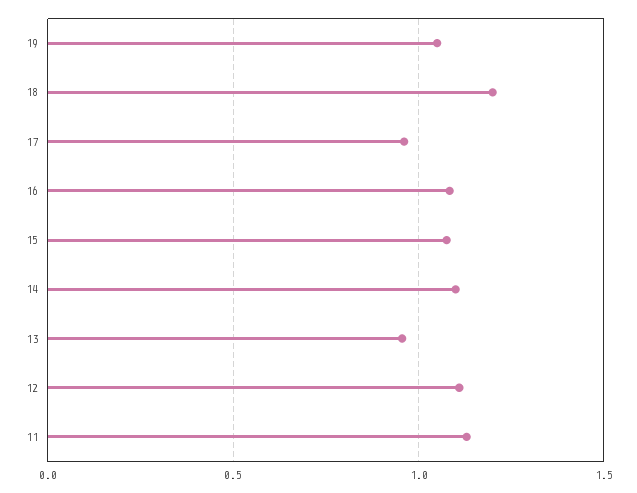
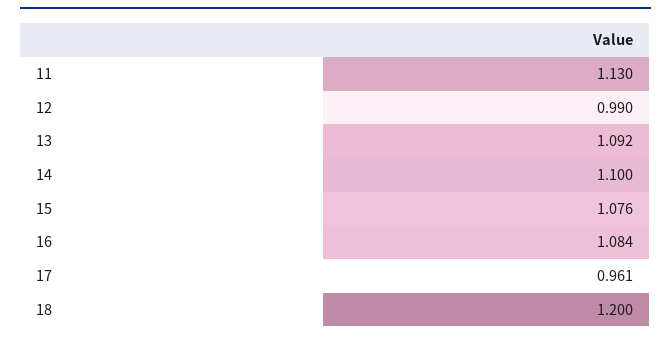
  {
-   "19": 1.05,
    "18": 1.2,
    "17": 0.961,
    "16": 1.084,
    "15": 1.076,
    "14": 1.1,
-   "13": 0.95,
+   "13": 1.092,
-   "12": 1.1,
+   "12": 0.99,
    "11": 1.13
  }

